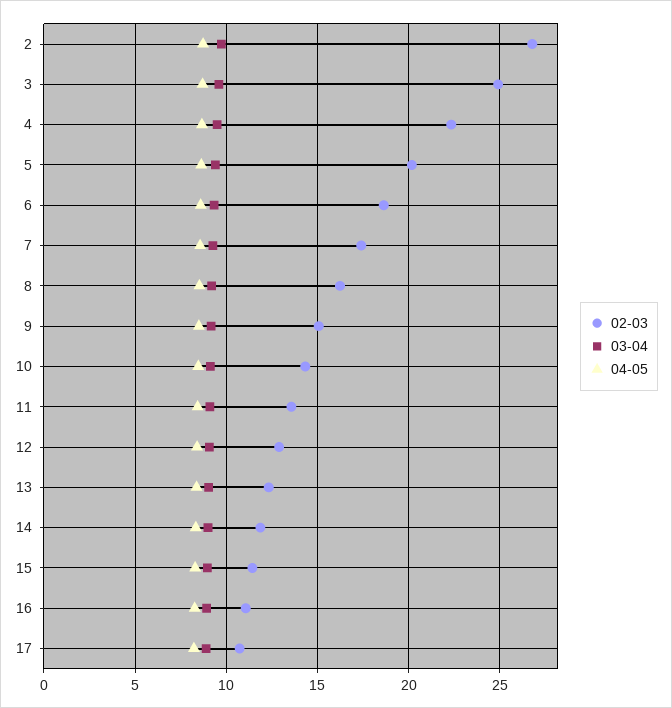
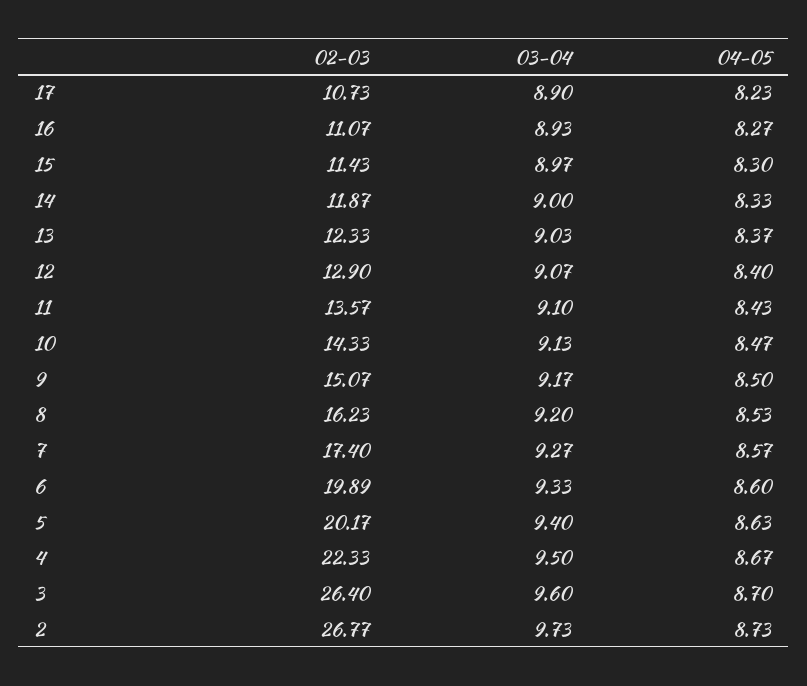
  {
    "02-03": {
      "2": 26.77,
-     "3": 25,
+     "3": 26.4,
      "4": 22.33,
      "5": 20.17,
-     "6": 18.5,
+     "6": 19.89,
      "7": 17.4,
      "8": 16.23,
      "9": 15.07,
      "10": 14.33,
      "11": 13.57,
      "12": 12.9,
      "13": 12.33,
      "14": 11.87,
      "15": 11.43,
      "16": 11.07,
      "17": 10.73
    },
    "03-04": {
      "2": 9.73,
      "3": 9.6,
      "4": 9.5,
      "5": 9.4,
      "6": 9.33,
      "7": 9.27,
      "8": 9.2,
      "9": 9.17,
      "10": 9.13,
      "11": 9.1,
      "12": 9.07,
      "13": 9.03,
      "14": 9,
      "15": 8.97,
      "16": 8.93,
      "17": 8.9
    },
    "04-05": {
      "2": 8.73,
      "3": 8.7,
      "4": 8.67,
      "5": 8.63,
      "6": 8.6,
      "7": 8.57,
      "8": 8.53,
      "9": 8.5,
      "10": 8.47,
      "11": 8.43,
      "12": 8.4,
      "13": 8.37,
      "14": 8.33,
      "15": 8.3,
      "16": 8.27,
      "17": 8.23
    }
  }

